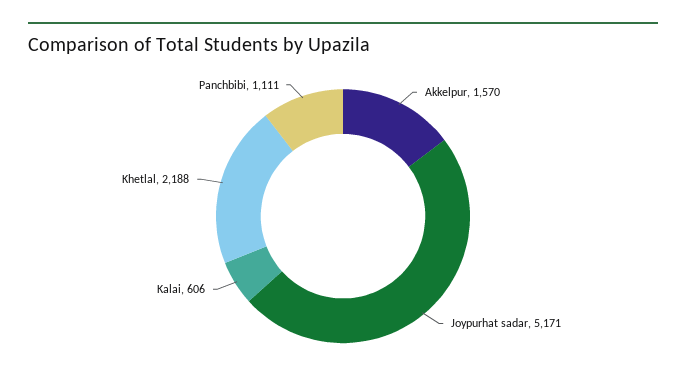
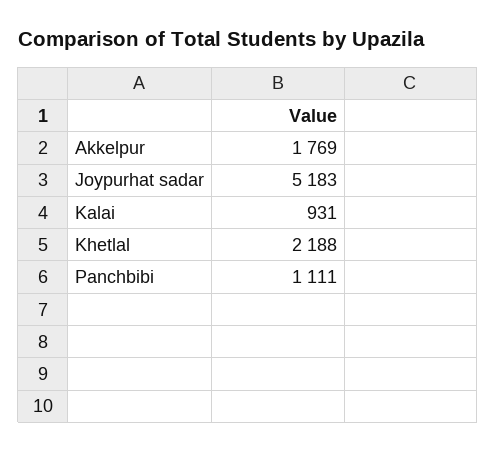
  {
-   "Akkelpur": 1570,
+   "Akkelpur": 1769,
-   "Joypurhat sadar": 5171,
+   "Joypurhat sadar": 5183,
-   "Kalai": 606,
+   "Kalai": 931,
    "Khetlal": 2188,
    "Panchbibi": 1111
  }

